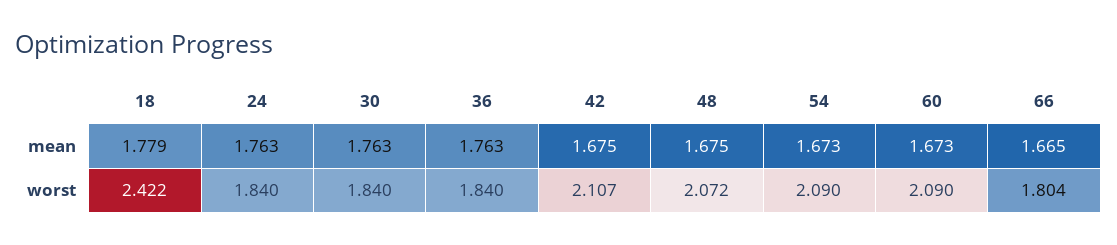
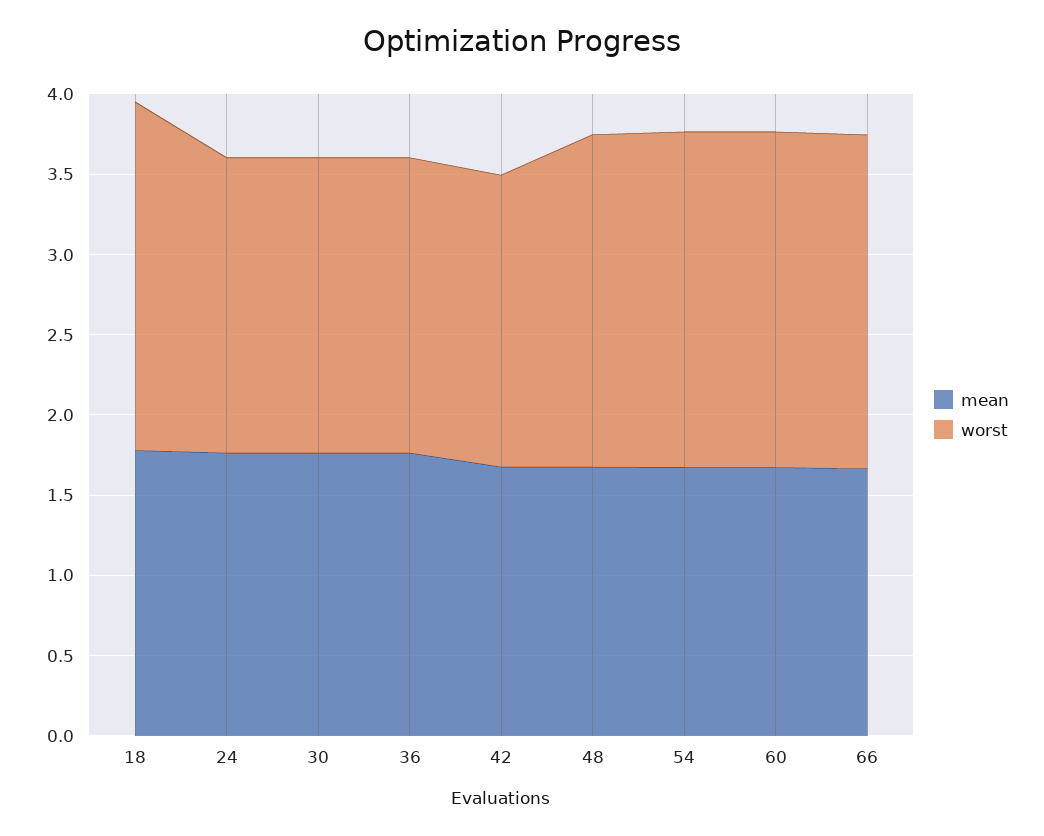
  {
    "mean": {
      "18": 1.779,
      "24": 1.763,
      "30": 1.763,
      "36": 1.763,
      "42": 1.675,
      "48": 1.675,
      "54": 1.673,
      "60": 1.673,
      "66": 1.665
    },
    "worst": {
-     "18": 2.422,
+     "18": 2.2,
      "24": 1.84,
      "30": 1.84,
      "36": 1.84,
-     "42": 2.107,
+     "42": 1.8,
      "48": 2.072,
      "54": 2.09,
      "60": 2.09,
-     "66": 1.804
+     "66": 2.1
    }
  }

